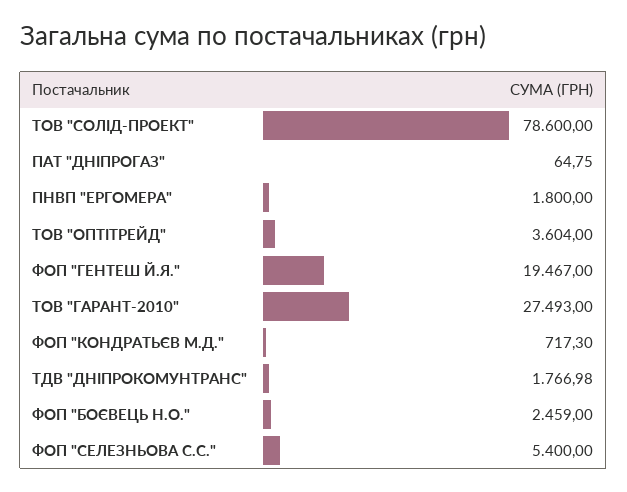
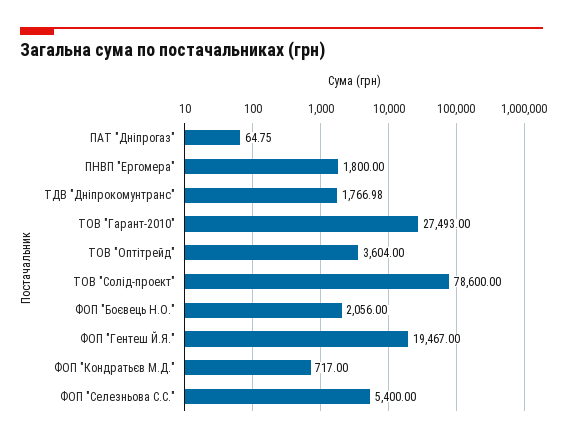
  {
    "ТОВ \"СОЛІД-ПРОЕКТ\"": 78600,
    "ПАТ \"ДНІПРОГАЗ\"": 64.75,
    "ПНВП \"ЕРГОМЕРА\"": 1800,
    "ТОВ \"ОПТІТРЕЙД\"": 3604,
    "ФОП \"ГЕНТЕШ Й.Я.\"": 19467,
    "ТОВ \"ГАРАНТ-2010\"": 27493,
-   "ФОП \"КОНДРАТЬЄВ М.Д.\"": 717.3,
+   "ФОП \"КОНДРАТЬЄВ М.Д.\"": 717,
    "ТДВ \"ДНІПРОКОМУНТРАНС\"": 1766.98,
-   "ФОП \"БОЄВЕЦЬ Н.О.\"": 2459,
+   "ФОП \"БОЄВЕЦЬ Н.О.\"": 2056,
    "ФОП \"СЕЛЕЗНЬОВА С.С.\"": 5400
  }

